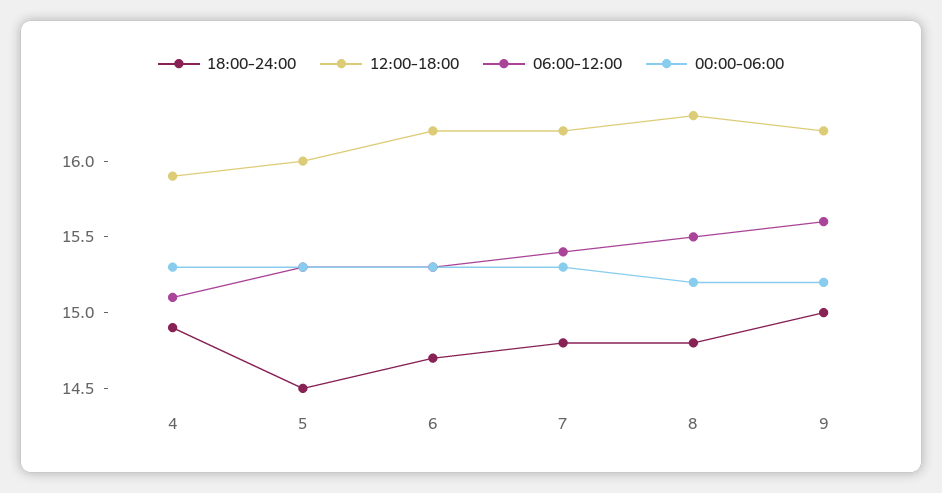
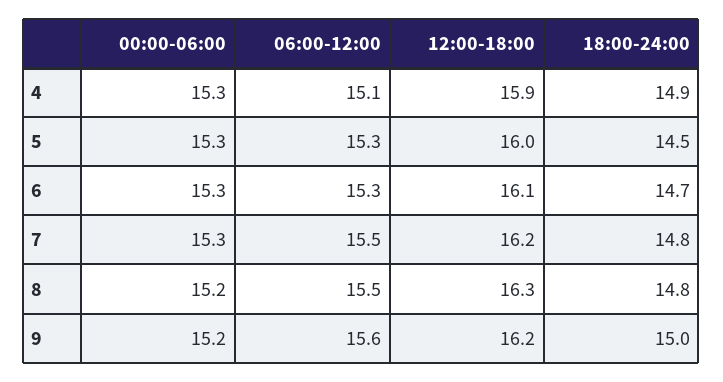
  {
    "18:00-24:00": {
      "4": 14.9,
      "5": 14.5,
      "6": 14.7,
      "7": 14.8,
      "8": 14.8,
      "9": 15
    },
    "12:00-18:00": {
      "4": 15.9,
      "5": 16,
-     "6": 16.2,
+     "6": 16.1,
      "7": 16.2,
      "8": 16.3,
      "9": 16.2
    },
    "06:00-12:00": {
      "4": 15.1,
      "5": 15.3,
      "6": 15.3,
-     "7": 15.4,
+     "7": 15.5,
      "8": 15.5,
      "9": 15.6
    },
    "00:00-06:00": {
      "4": 15.3,
      "5": 15.3,
      "6": 15.3,
      "7": 15.3,
      "8": 15.2,
      "9": 15.2
    }
  }

